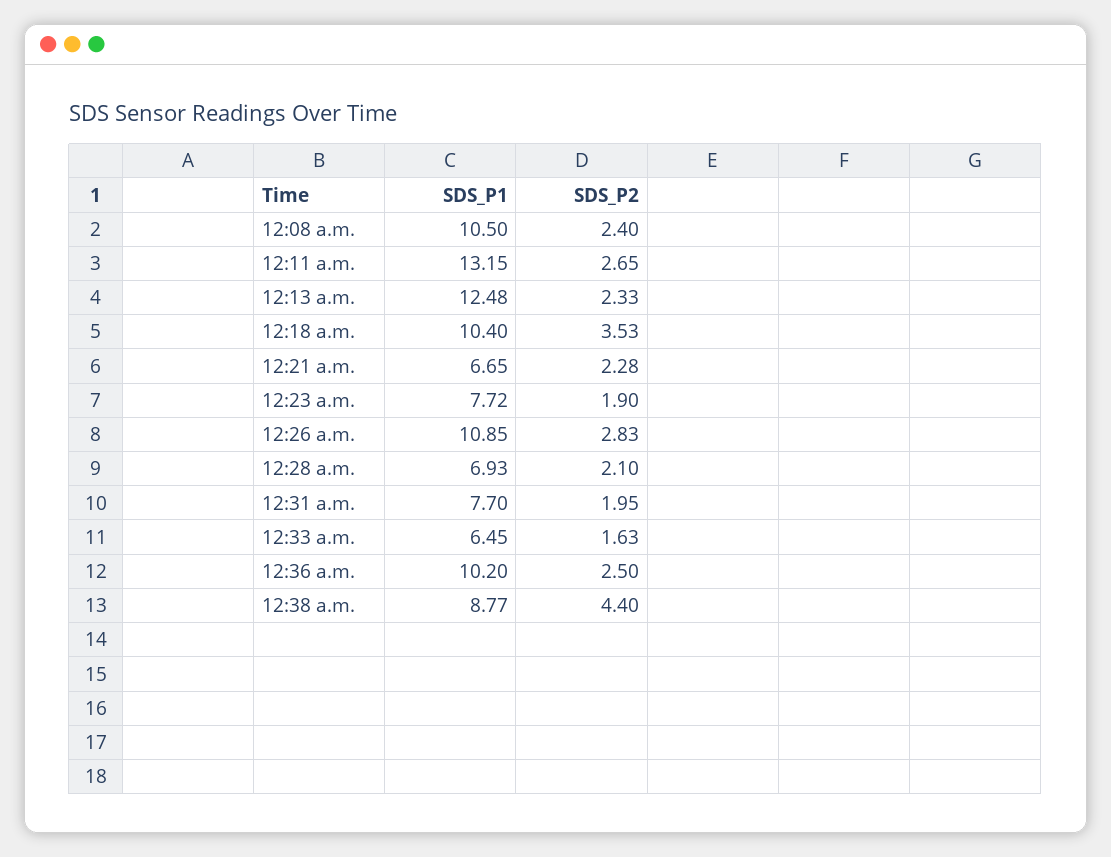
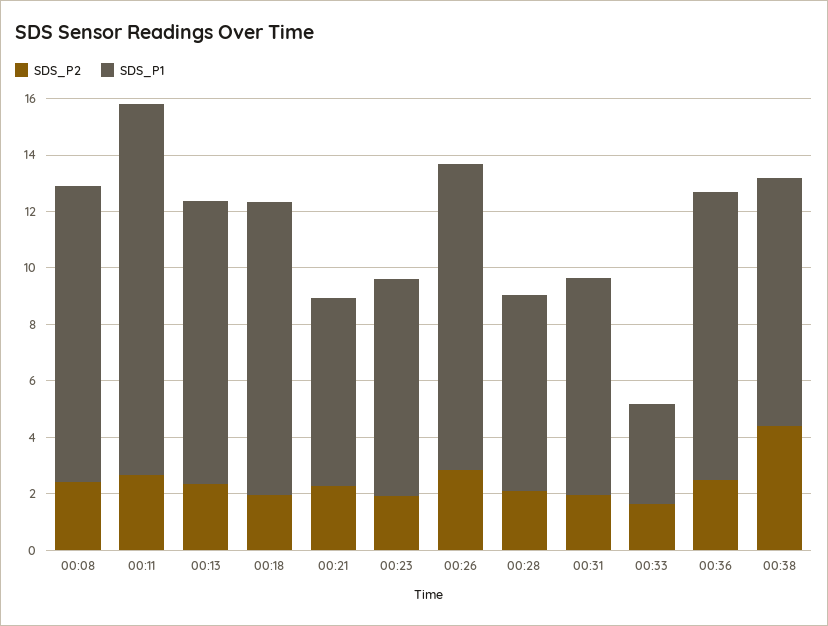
  {
    "SDS_P1": {
      "12:08 a.m.": 10.5,
      "12:11 a.m.": 13.15,
-     "12:13 a.m.": 12.48,
+     "12:13 a.m.": 10,
      "12:18 a.m.": 10.4,
      "12:21 a.m.": 6.65,
      "12:23 a.m.": 7.72,
      "12:26 a.m.": 10.85,
      "12:28 a.m.": 6.93,
      "12:31 a.m.": 7.7,
-     "12:33 a.m.": 6.45,
+     "12:33 a.m.": 3.5,
      "12:36 a.m.": 10.2,
      "12:38 a.m.": 8.77
    },
    "SDS_P2": {
      "12:08 a.m.": 2.4,
      "12:11 a.m.": 2.65,
      "12:13 a.m.": 2.33,
-     "12:18 a.m.": 3.53,
+     "12:18 a.m.": 2,
      "12:21 a.m.": 2.28,
      "12:23 a.m.": 1.9,
      "12:26 a.m.": 2.83,
      "12:28 a.m.": 2.1,
      "12:31 a.m.": 1.95,
      "12:33 a.m.": 1.63,
      "12:36 a.m.": 2.5,
      "12:38 a.m.": 4.4
    }
  }

